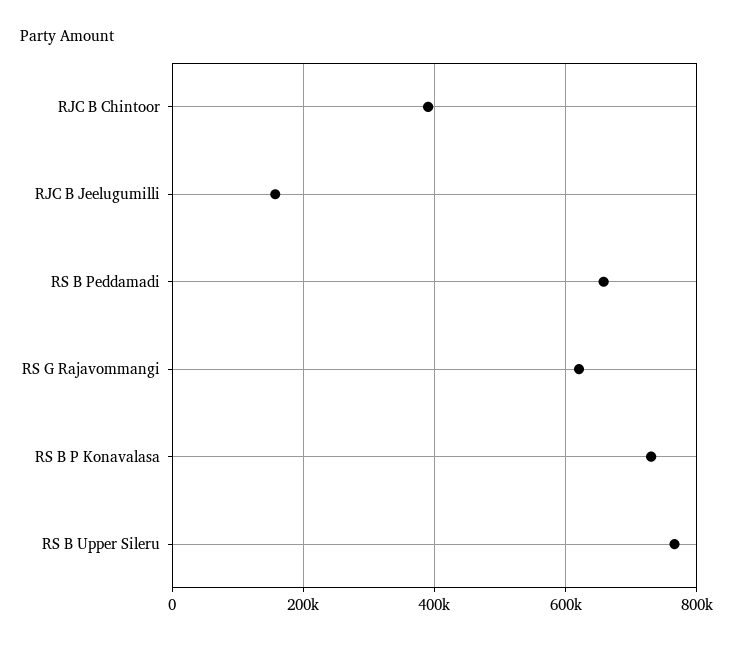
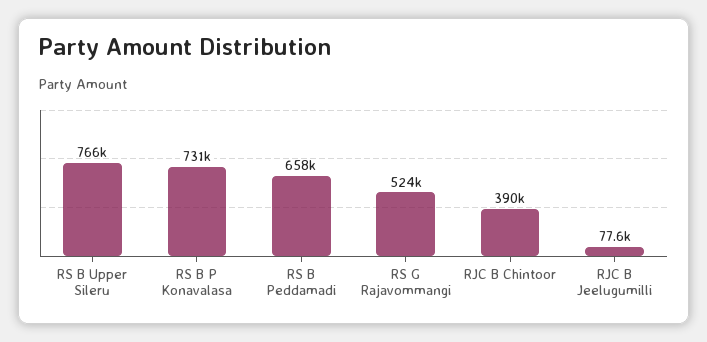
  {
    "RJC B Chintoor": 390000,
-   "RJC B Jeelugumilli": 160000,
+   "RJC B Jeelugumilli": 77600,
    "RS B Peddamadi": 658000,
-   "RS G Rajavommangi": 620000,
+   "RS G Rajavommangi": 524000,
    "RS B P Konavalasa": 731000,
    "RS B Upper Sileru": 766000
  }

